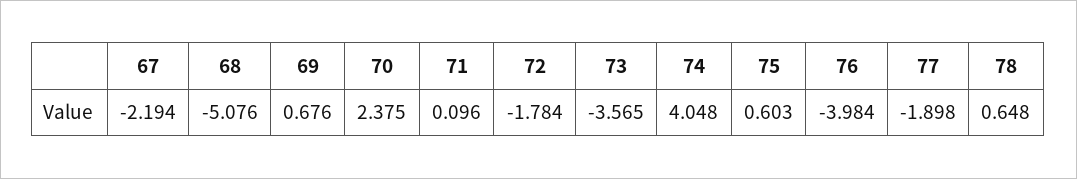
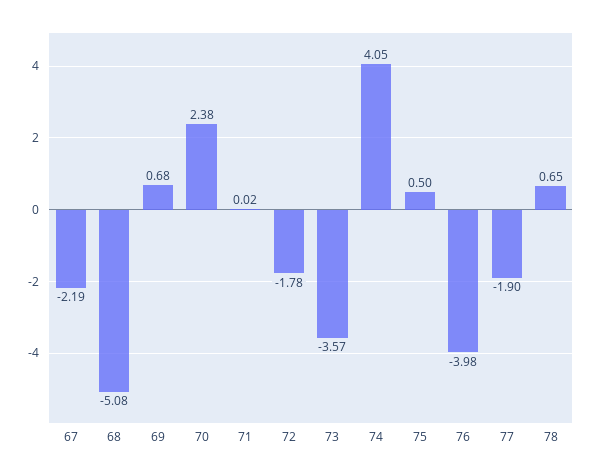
  {
    "67": -2.194,
    "68": -5.076,
    "69": 0.676,
    "70": 2.375,
-   "71": 0.096,
+   "71": 0.02,
    "72": -1.784,
    "73": -3.565,
    "74": 4.048,
-   "75": 0.603,
+   "75": 0.5,
    "76": -3.984,
    "77": -1.898,
    "78": 0.648
  }

